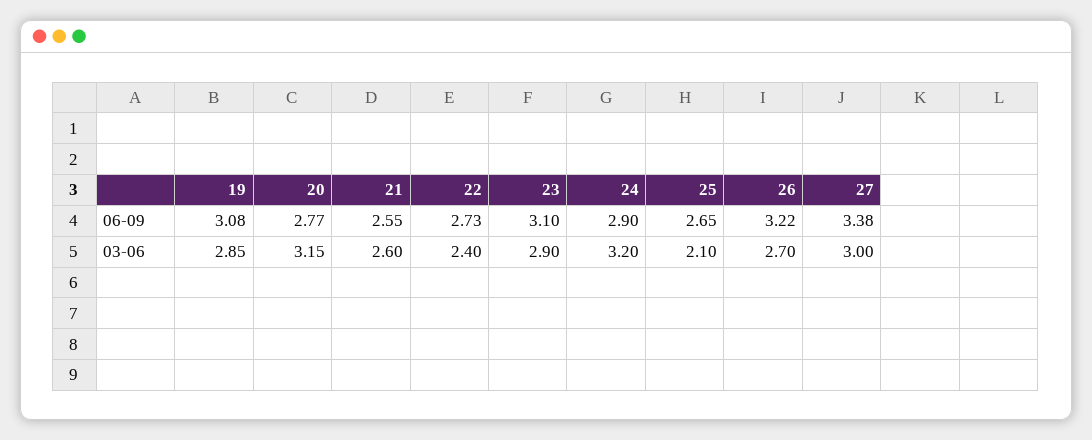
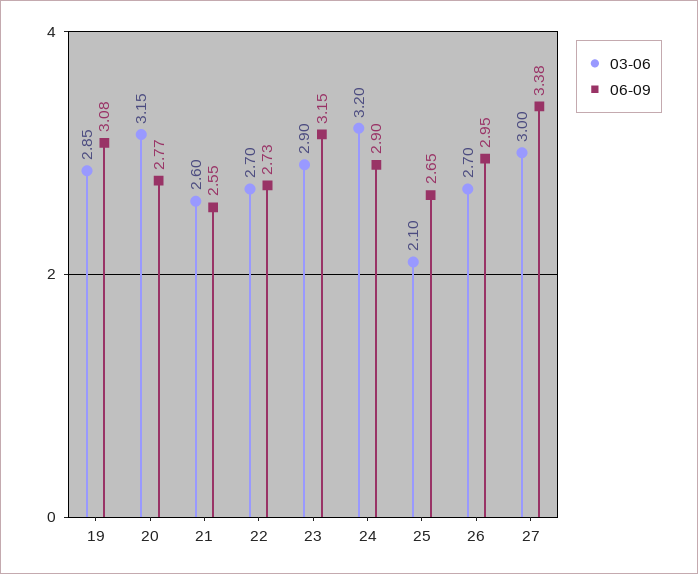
  {
    "06-09": {
      "19": 3.08,
      "20": 2.77,
      "21": 2.55,
      "22": 2.73,
-     "23": 3.1,
+     "23": 3.15,
      "24": 2.9,
      "25": 2.65,
-     "26": 3.22,
+     "26": 2.95,
      "27": 3.38
    },
    "03-06": {
      "19": 2.85,
      "20": 3.15,
      "21": 2.6,
-     "22": 2.4,
+     "22": 2.7,
      "23": 2.9,
      "24": 3.2,
      "25": 2.1,
      "26": 2.7,
      "27": 3
    }
  }

